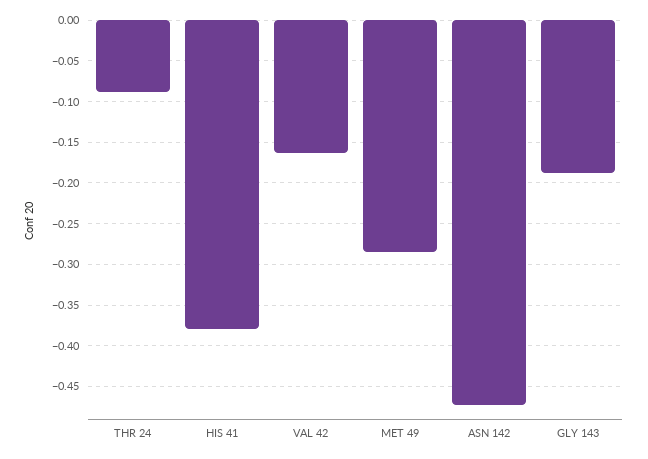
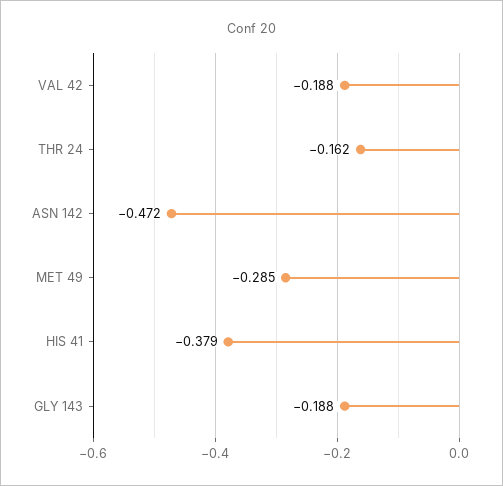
  {
-   "THR 24": -0.09,
+   "THR 24": -0.162,
    "HIS 41": -0.379,
-   "VAL 42": -0.16,
+   "VAL 42": -0.188,
    "MET 49": -0.285,
    "ASN 142": -0.472,
    "GLY 143": -0.188
  }

